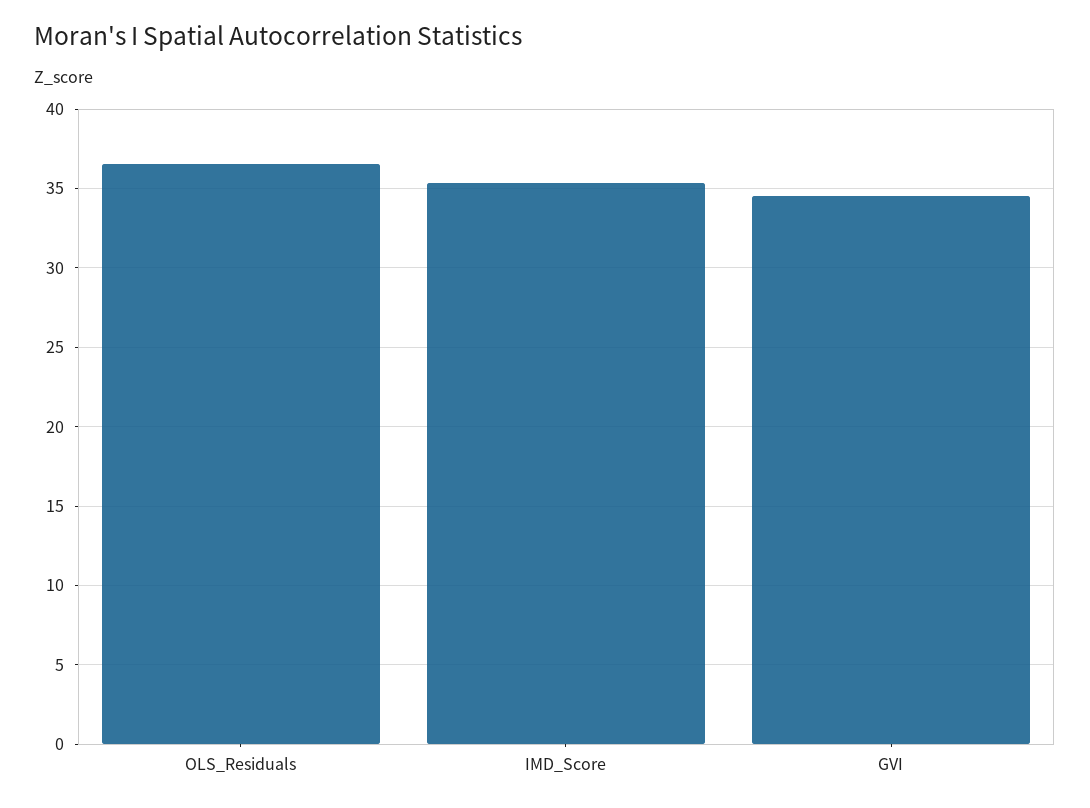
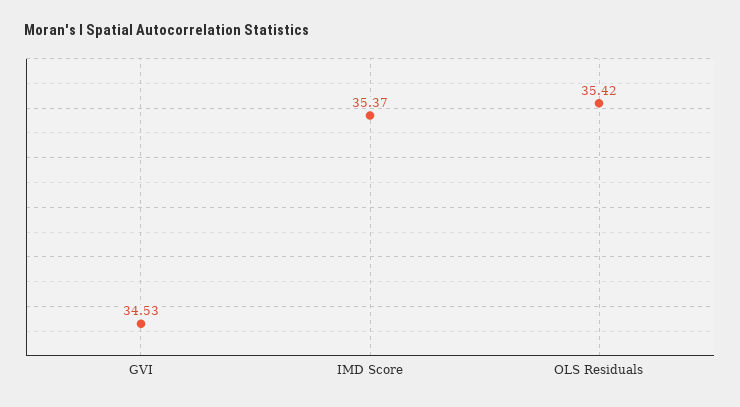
  {
-   "OLS_Residuals": 36.5,
+   "OLS_Residuals": 35.42,
    "IMD_Score": 35.37,
    "GVI": 34.53
  }

